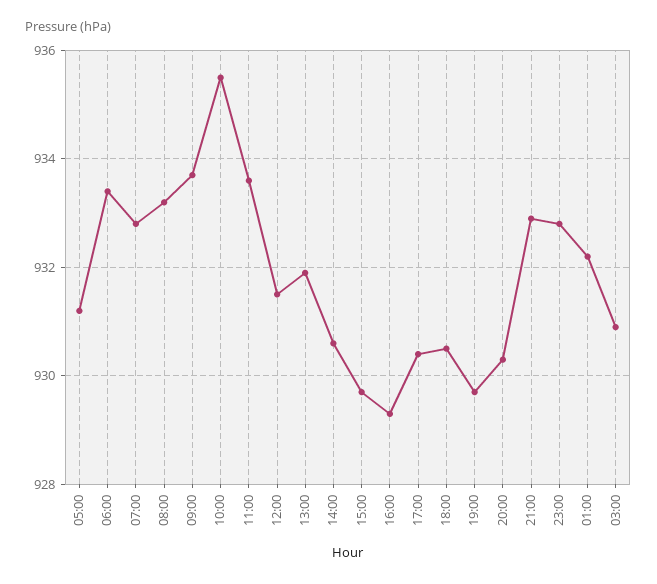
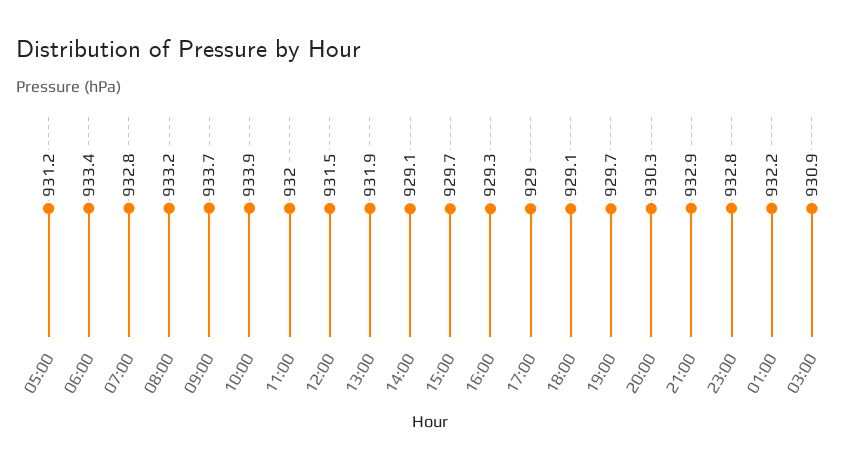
  {
    "05:00": 931.2,
    "06:00": 933.4,
    "07:00": 932.8,
    "08:00": 933.2,
    "09:00": 933.7,
-   "10:00": 935.5,
+   "10:00": 933.9,
-   "11:00": 933.5,
+   "11:00": 932,
    "12:00": 931.5,
    "13:00": 931.9,
-   "14:00": 930.5,
+   "14:00": 929.1,
    "15:00": 929.7,
    "16:00": 929.3,
-   "17:00": 930.5,
+   "17:00": 929,
-   "18:00": 930.5,
+   "18:00": 929.1,
    "19:00": 929.7,
    "20:00": 930.3,
    "21:00": 932.9,
    "23:00": 932.8,
    "01:00": 932.2,
    "03:00": 930.9
  }

